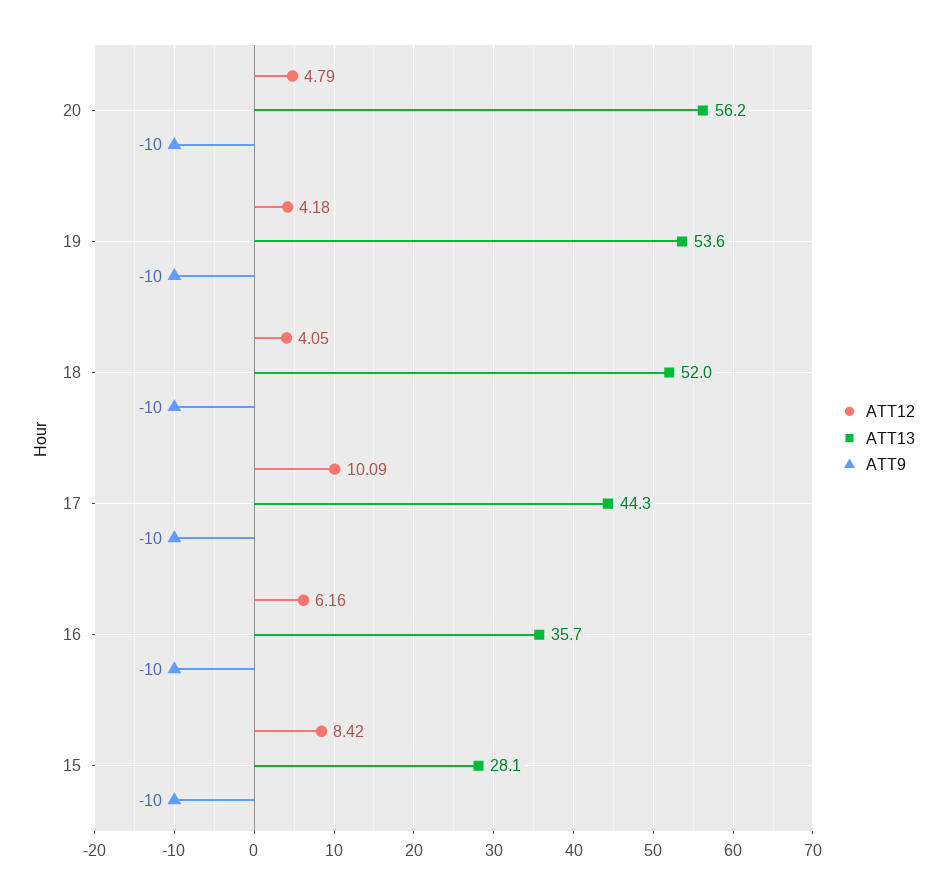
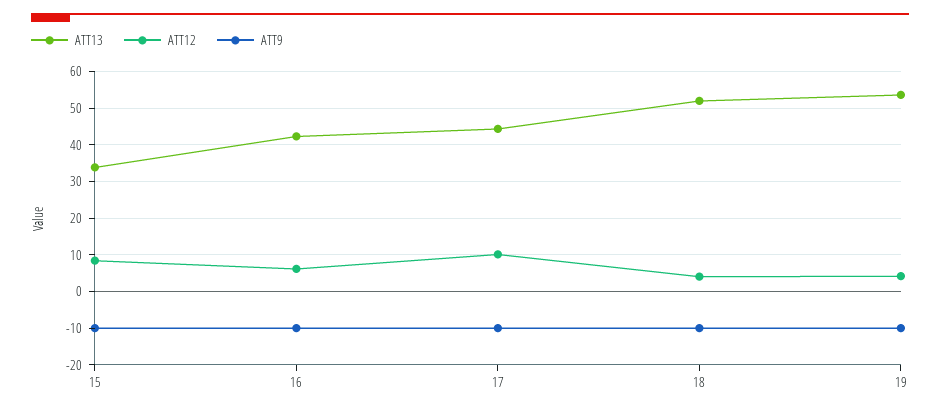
  {
    "ATT12": {
-     "20": 4.79,
      "19": 4.18,
      "18": 4.05,
      "17": 10.09,
      "16": 6.16,
      "15": 8.42
    },
    "ATT13": {
-     "20": 56.2,
      "19": 53.6,
      "18": 52,
      "17": 44.3,
-     "16": 35.7,
+     "16": 42,
-     "15": 28.1
+     "15": 34
    },
    "ATT9": {
-     "20": -10,
      "19": -10,
      "18": -10,
      "17": -10,
      "16": -10,
      "15": -10
    }
  }

